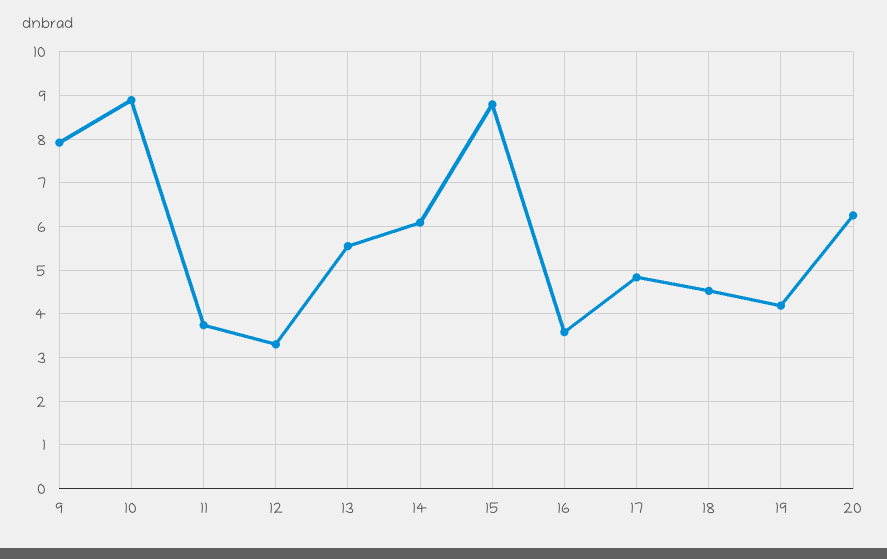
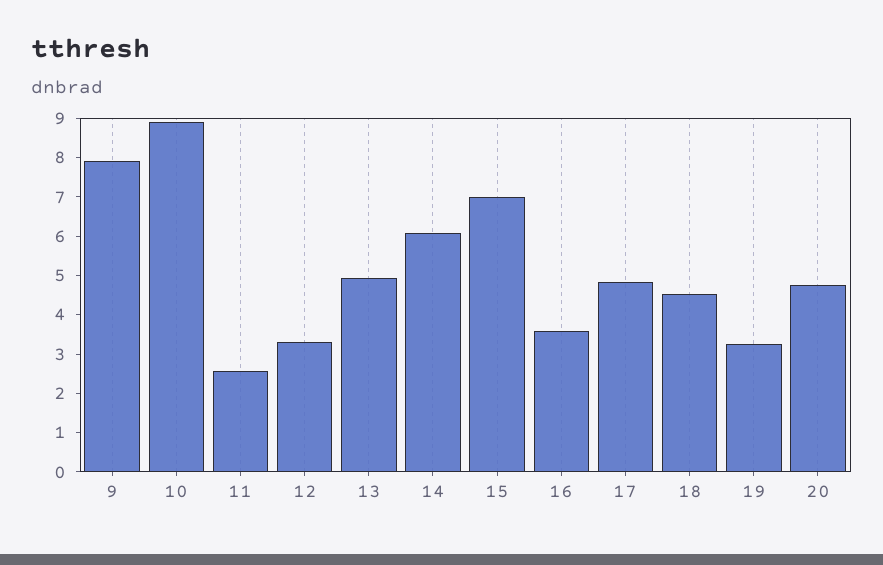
  {
    "9": 8,
    "10": 8.8,
-   "11": 3.8,
+   "11": 2.5,
    "12": 3.4,
-   "13": 5.6,
+   "13": 5,
    "14": 6,
-   "15": 8.8,
+   "15": 7,
    "16": 3.6,
    "17": 4.8,
    "18": 4.6,
-   "19": 4.2,
+   "19": 3.25,
-   "20": 6.2
+   "20": 4.75
  }

